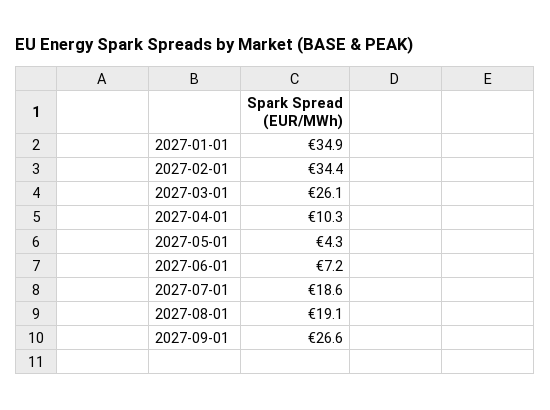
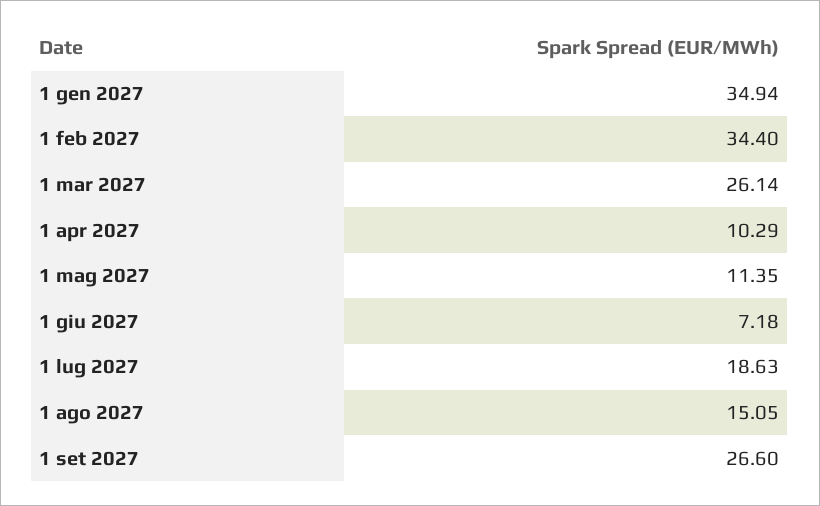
  {
    "2027-01-01": 34.94,
    "2027-02-01": 34.4,
    "2027-03-01": 26.14,
    "2027-04-01": 10.29,
-   "2027-05-01": 4.3,
+   "2027-05-01": 11.35,
    "2027-06-01": 7.18,
    "2027-07-01": 18.63,
-   "2027-08-01": 19.1,
+   "2027-08-01": 15.05,
    "2027-09-01": 26.6
  }

